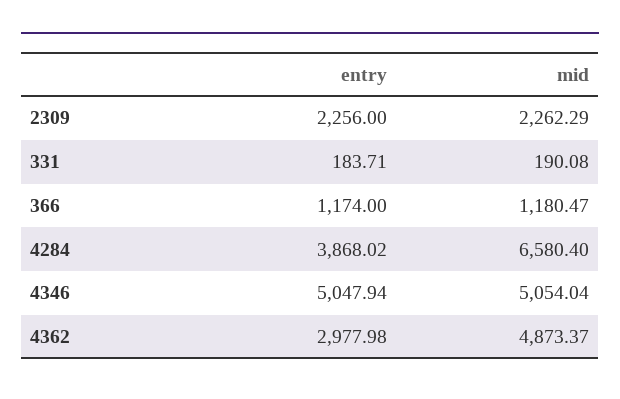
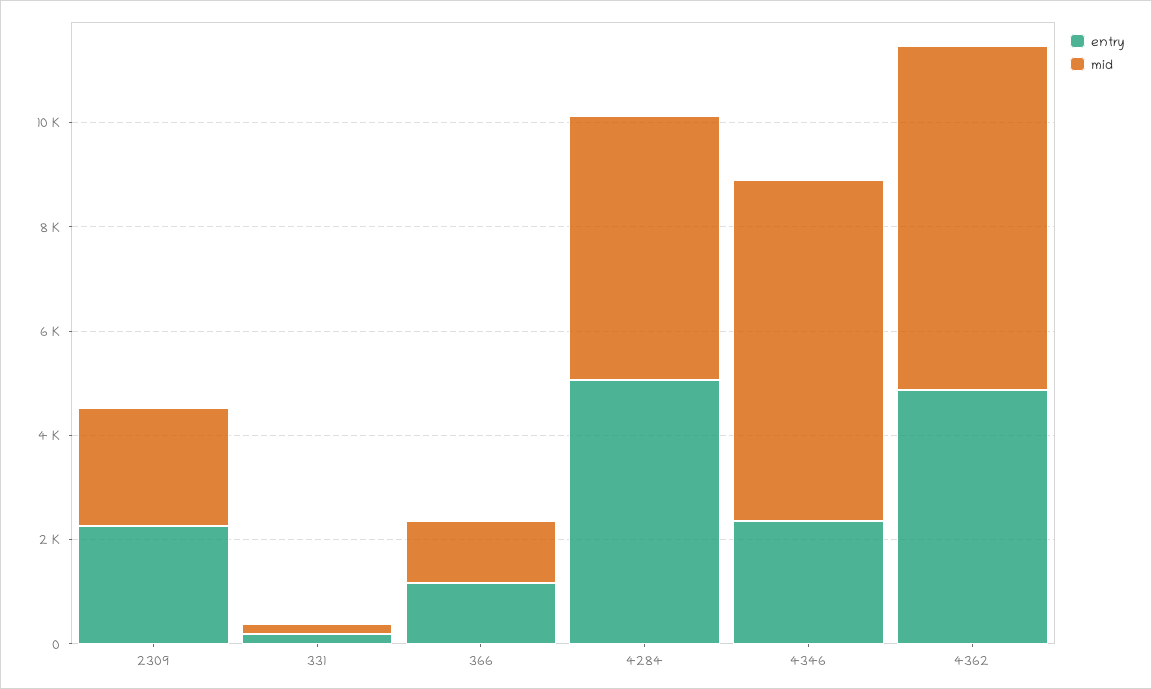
  {
    "entry": {
      "2309": 2256,
      "331": 183.71,
      "366": 1174,
-     "4284": 3868.02,
+     "4284": 5000,
-     "4346": 5047.94,
+     "4346": 2500,
-     "4362": 2977.98
+     "4362": 5000
    },
    "mid": {
      "2309": 2262.29,
      "331": 190.08,
      "366": 1180.47,
-     "4284": 6580.4,
+     "4284": 5000,
-     "4346": 5054.04,
+     "4346": 6500,
-     "4362": 4873.37
+     "4362": 6500
    }
  }

